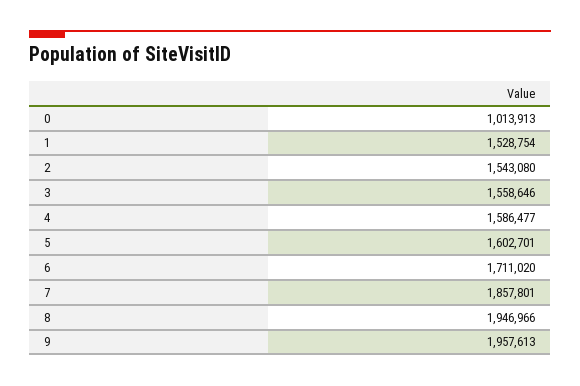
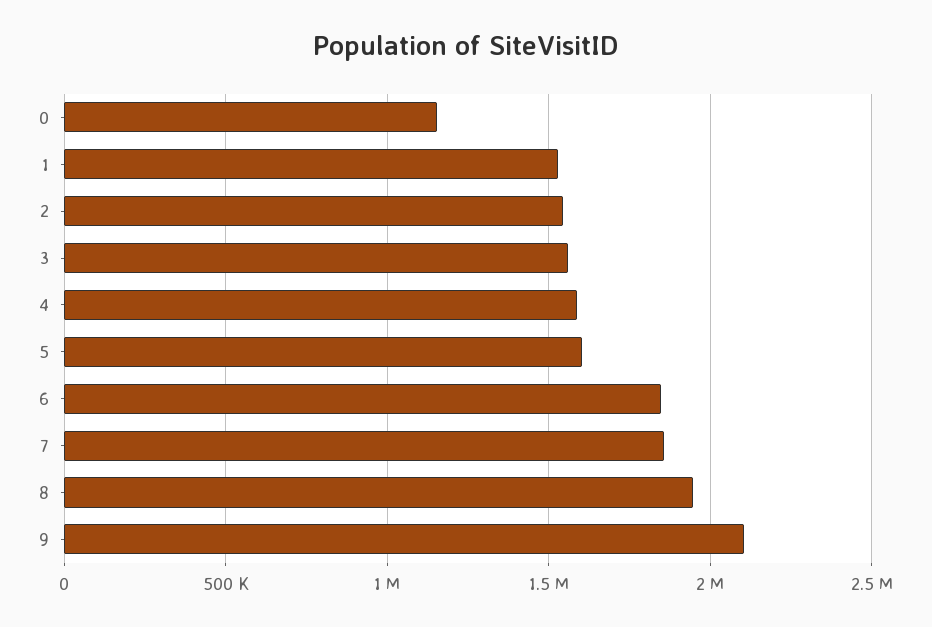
  {
-   "0": 1013913,
+   "0": 1150000,
    "1": 1528754,
    "2": 1543080,
    "3": 1558646,
    "4": 1586477,
    "5": 1602701,
-   "6": 1711020,
+   "6": 1850000,
    "7": 1857801,
    "8": 1946966,
-   "9": 1957613
+   "9": 2100000
  }

